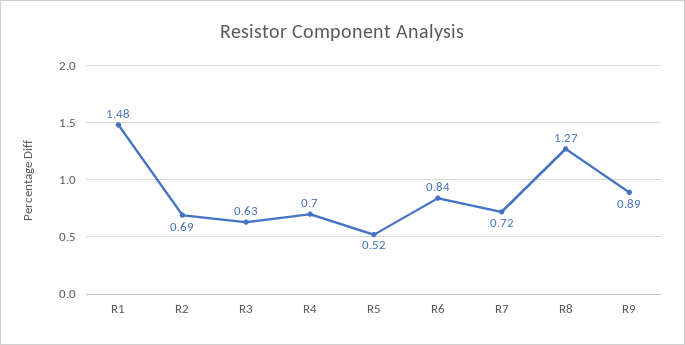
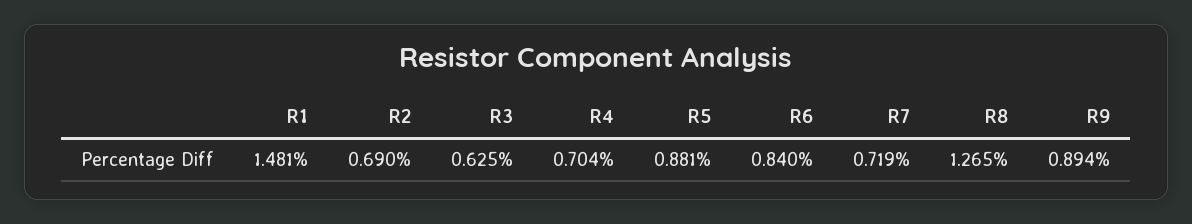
  {
    "R1": 1.481,
    "R2": 0.69,
    "R3": 0.625,
    "R4": 0.704,
-   "R5": 0.52,
+   "R5": 0.881,
    "R6": 0.84,
    "R7": 0.719,
    "R8": 1.265,
    "R9": 0.894
  }

